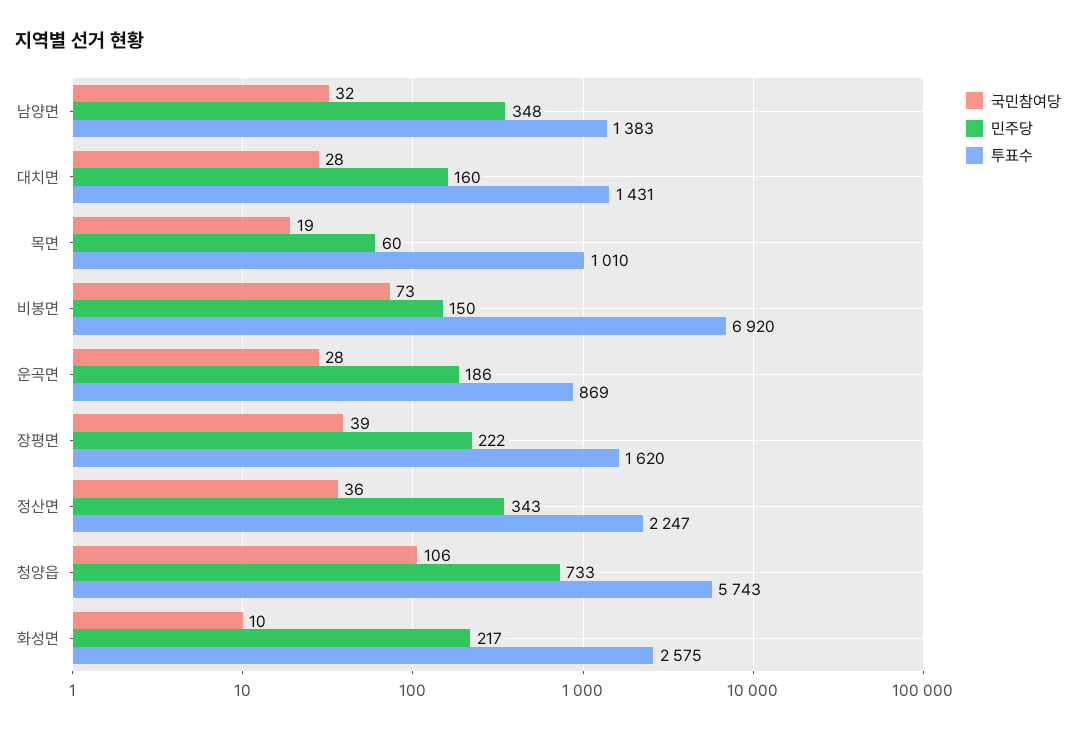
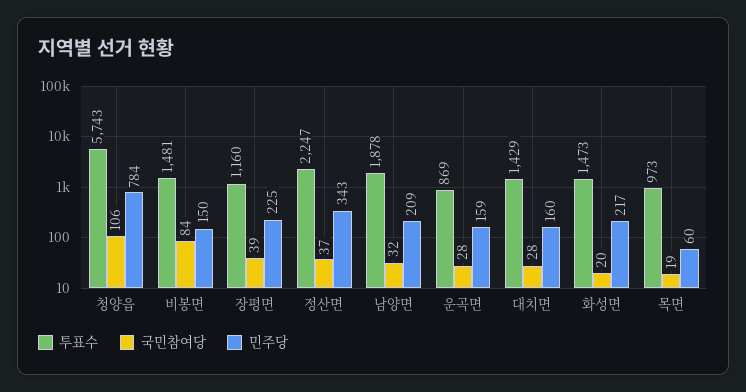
  {
    "국민참여당": {
      "남양면": 32,
      "대치면": 28,
      "목면": 19,
-     "비봉면": 73,
+     "비봉면": 84,
      "운곡면": 28,
      "장평면": 39,
-     "정산면": 36,
+     "정산면": 37,
      "청양읍": 106,
-     "화성면": 10
+     "화성면": 20
    },
    "민주당": {
-     "남양면": 348,
+     "남양면": 209,
      "대치면": 160,
      "목면": 60,
      "비봉면": 150,
-     "운곡면": 186,
+     "운곡면": 159,
-     "장평면": 222,
+     "장평면": 225,
      "정산면": 343,
-     "청양읍": 733,
+     "청양읍": 784,
      "화성면": 217
    },
    "투표수": {
-     "남양면": 1383,
+     "남양면": 1878,
-     "대치면": 1431,
+     "대치면": 1429,
-     "목면": 1010,
+     "목면": 973,
-     "비봉면": 6920,
+     "비봉면": 1481,
      "운곡면": 869,
-     "장평면": 1620,
+     "장평면": 1160,
      "정산면": 2247,
      "청양읍": 5743,
-     "화성면": 2575
+     "화성면": 1473
    }
  }

